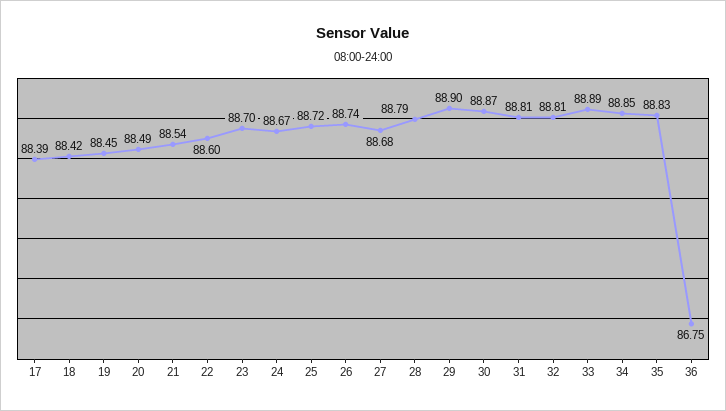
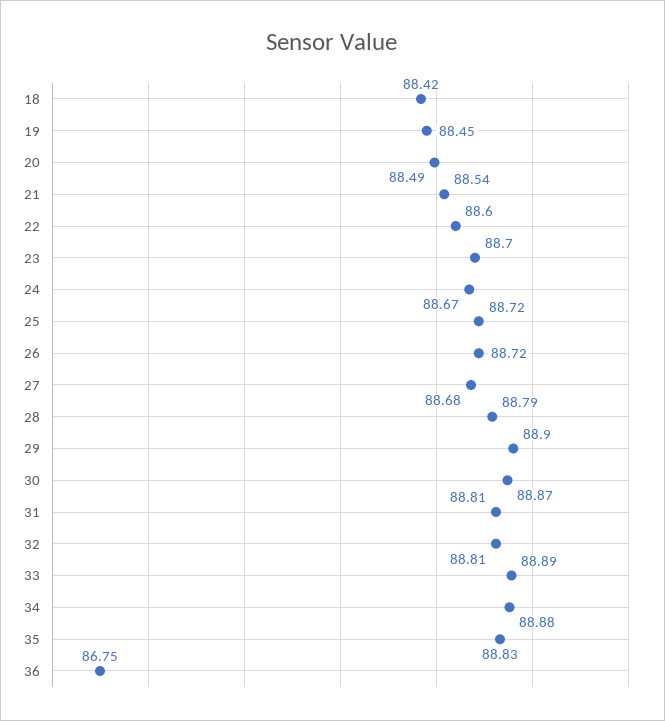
  {
-   "17": 88.39,
    "18": 88.42,
    "19": 88.45,
    "20": 88.49,
    "21": 88.54,
    "22": 88.6,
    "23": 88.7,
    "24": 88.67,
    "25": 88.72,
-   "26": 88.74,
+   "26": 88.72,
    "27": 88.68,
    "28": 88.79,
    "29": 88.9,
    "30": 88.87,
    "31": 88.81,
    "32": 88.81,
    "33": 88.89,
-   "34": 88.85,
+   "34": 88.88,
    "35": 88.83,
    "36": 86.75
  }

